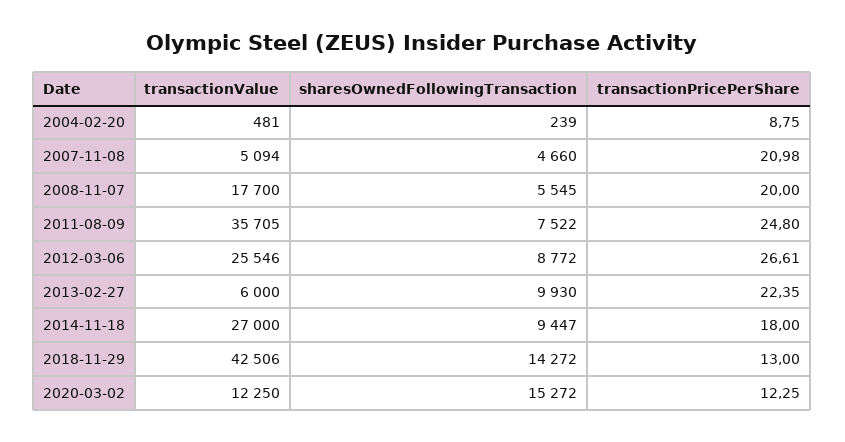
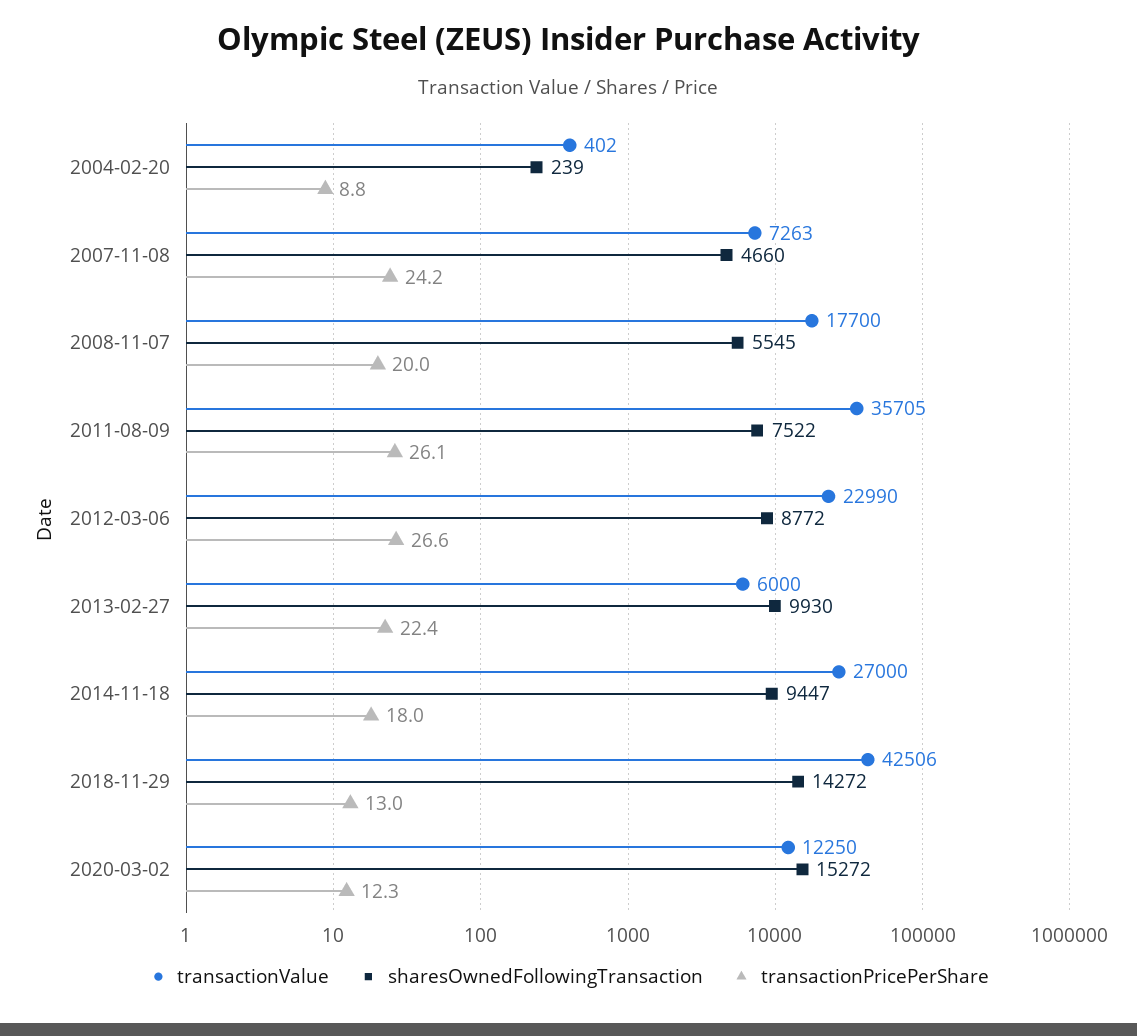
  {
    "transactionValue": {
-     "2004-02-20": 481,
+     "2004-02-20": 402,
-     "2007-11-08": 5094,
+     "2007-11-08": 7263,
      "2008-11-07": 17700,
      "2011-08-09": 35705,
-     "2012-03-06": 25546,
+     "2012-03-06": 22990,
      "2013-02-27": 6000,
      "2014-11-18": 27000,
      "2018-11-29": 42506,
      "2020-03-02": 12250
    },
    "sharesOwnedFollowingTransaction": {
      "2004-02-20": 239,
      "2007-11-08": 4660,
      "2008-11-07": 5545,
      "2011-08-09": 7522,
      "2012-03-06": 8772,
      "2013-02-27": 9930,
      "2014-11-18": 9447,
      "2018-11-29": 14272,
      "2020-03-02": 15272
    },
    "transactionPricePerShare": {
      "2004-02-20": 8.75,
-     "2007-11-08": 20.98,
+     "2007-11-08": 24.2,
      "2008-11-07": 20,
-     "2011-08-09": 24.8,
+     "2011-08-09": 26.1,
      "2012-03-06": 26.61,
      "2013-02-27": 22.35,
      "2014-11-18": 18,
      "2018-11-29": 13,
      "2020-03-02": 12.25
    }
  }

